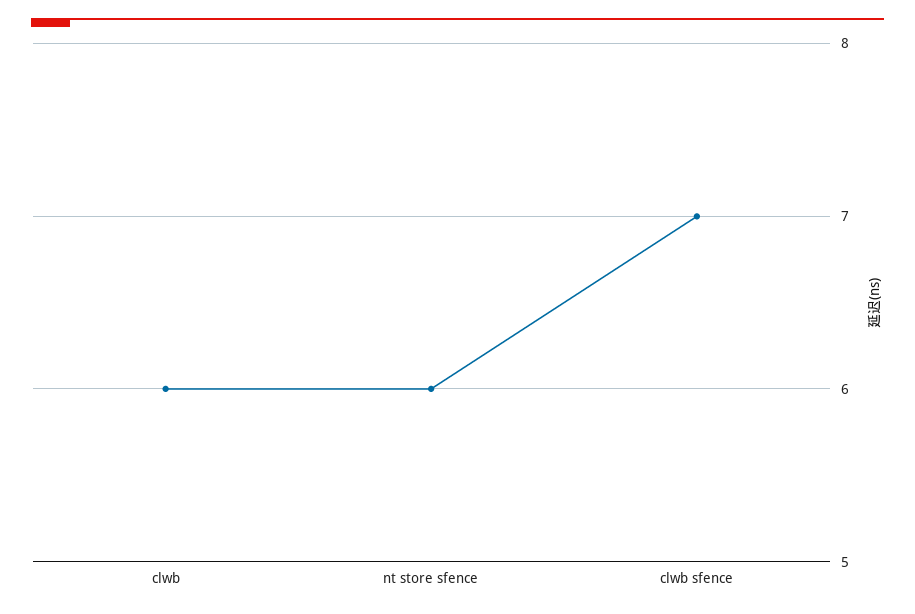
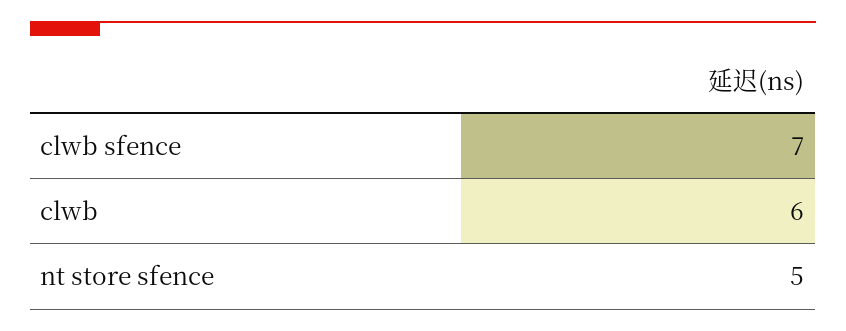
  {
    "clwb": 6,
-   "nt store sfence": 6,
+   "nt store sfence": 5,
    "clwb sfence": 7
  }

